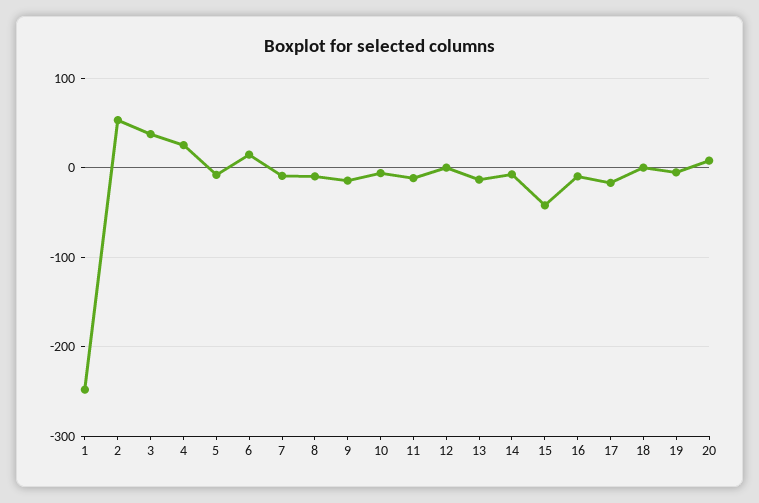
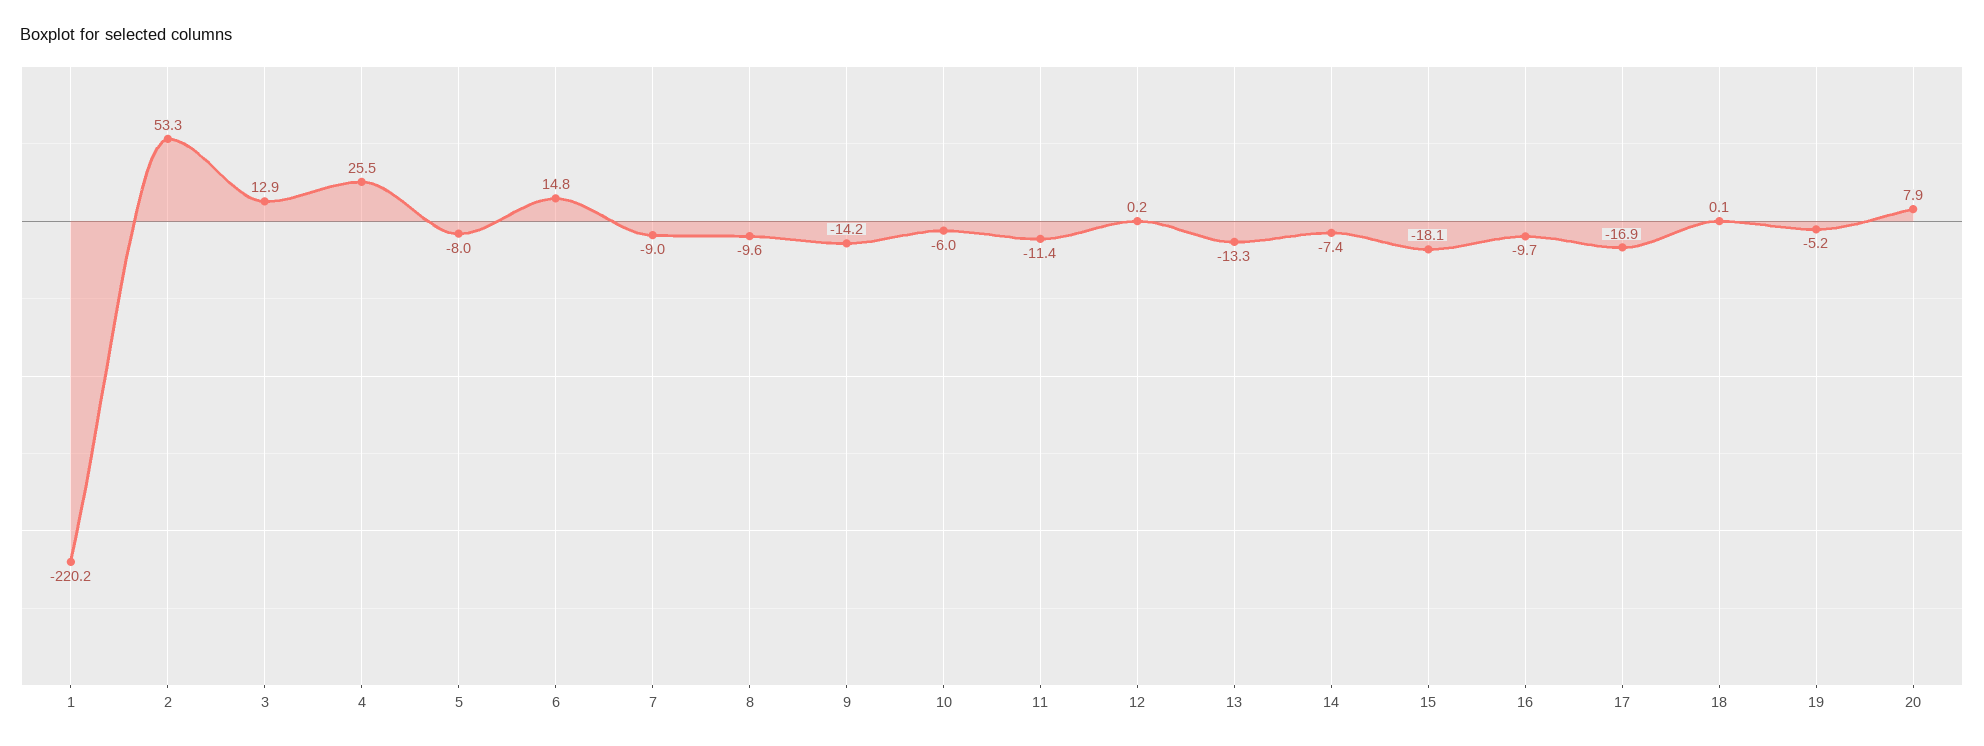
  {
-   "1": -250,
+   "1": -220.2,
    "2": 53.3,
-   "3": 40,
+   "3": 12.9,
    "4": 25.5,
    "5": -8,
    "6": 14.8,
    "7": -9,
    "8": -9.6,
    "9": -14.2,
    "10": -6,
    "11": -11.4,
    "12": 0.2,
    "13": -13.3,
    "14": -7.4,
-   "15": -40,
+   "15": -18.1,
    "16": -9.7,
    "17": -16.9,
    "18": 0.1,
    "19": -5.2,
    "20": 7.9
  }

